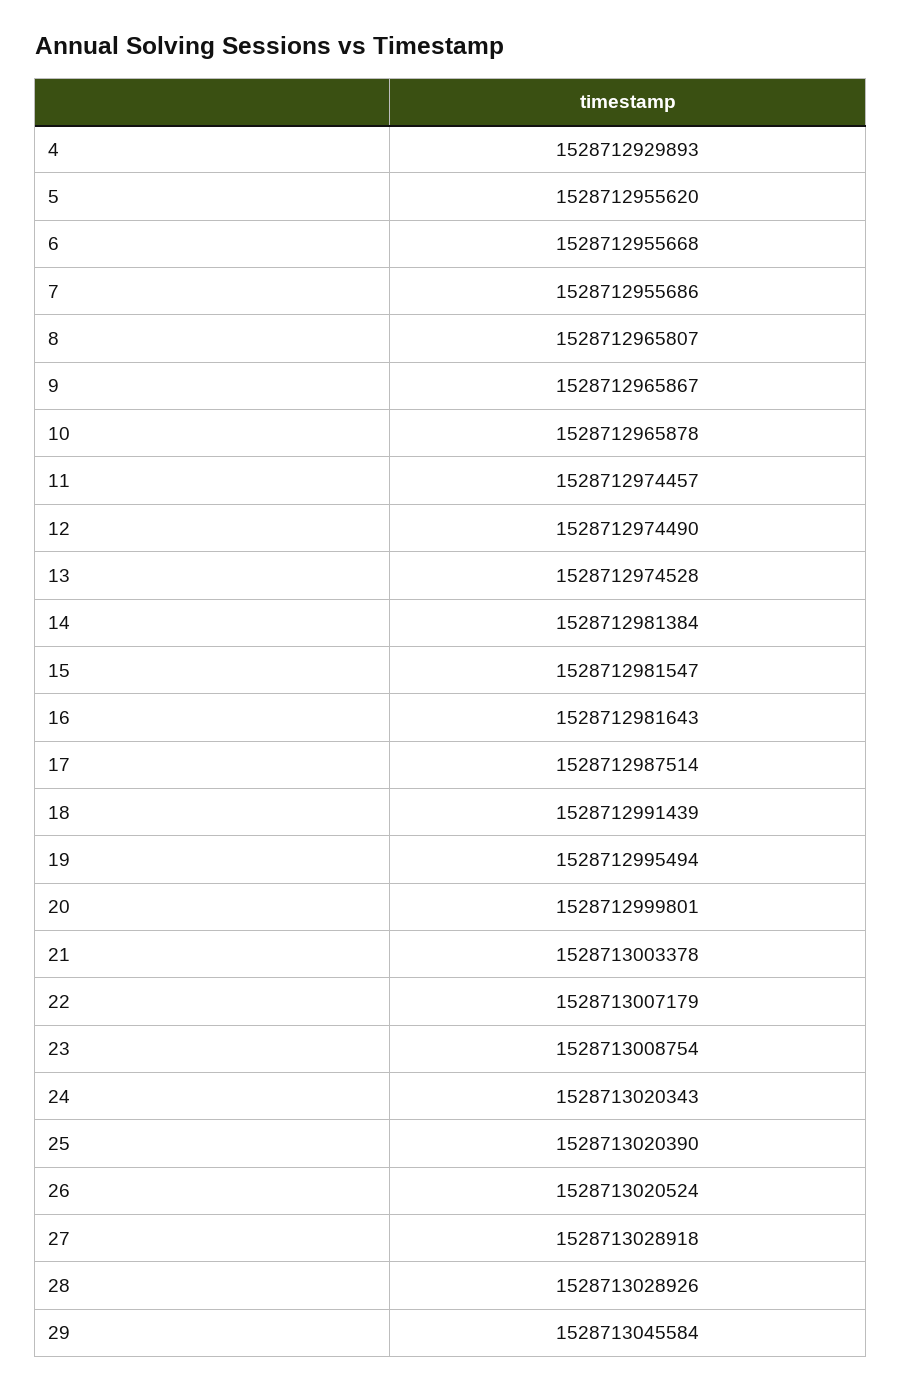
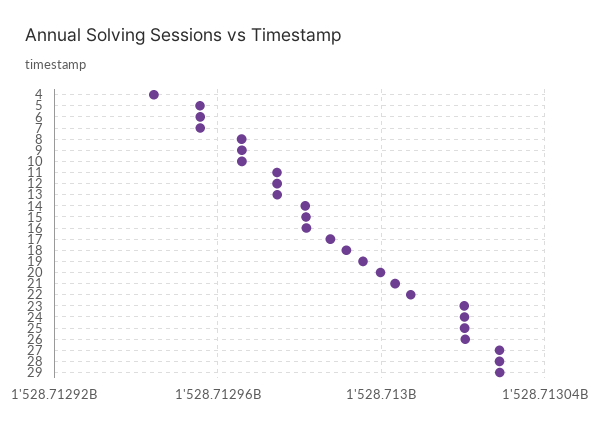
  {
-   "4": 1528712929893,
+   "4": 1528712945000,
    "5": 1528712955620,
    "6": 1528712955668,
    "7": 1528712955686,
    "8": 1528712965807,
    "9": 1528712965867,
    "10": 1528712965878,
    "11": 1528712974457,
    "12": 1528712974490,
    "13": 1528712974528,
    "14": 1528712981384,
    "15": 1528712981547,
    "16": 1528712981643,
    "17": 1528712987514,
    "18": 1528712991439,
    "19": 1528712995494,
    "20": 1528712999801,
    "21": 1528713003378,
    "22": 1528713007179,
-   "23": 1528713008754,
+   "23": 1528713020000,
    "24": 1528713020343,
    "25": 1528713020390,
    "26": 1528713020524,
    "27": 1528713028918,
    "28": 1528713028926,
-   "29": 1528713045584
+   "29": 1528713030000
  }

